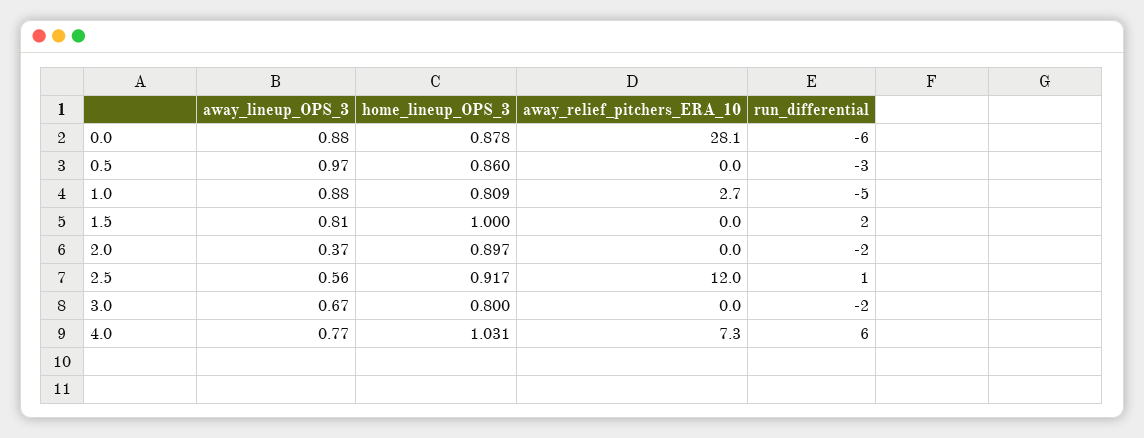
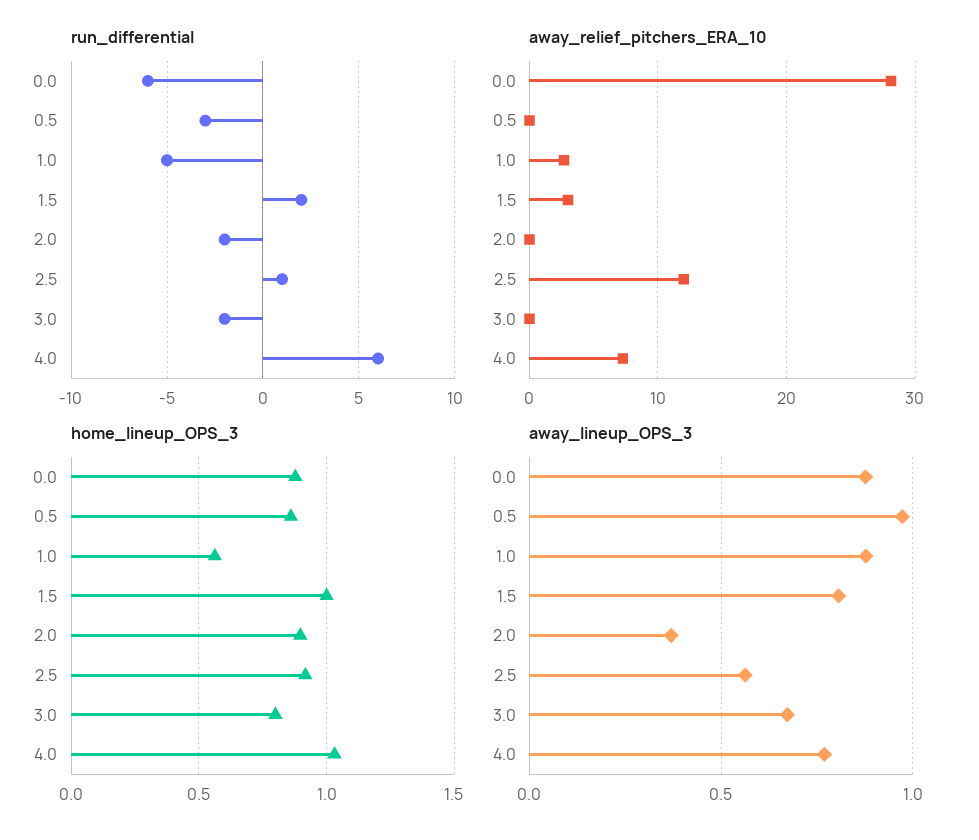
  {
    "away_lineup_OPS_3": {
      "0.0": 0.88,
      "0.5": 0.97,
      "1.0": 0.88,
      "1.5": 0.81,
      "2.0": 0.37,
      "2.5": 0.56,
      "3.0": 0.67,
      "4.0": 0.77
    },
    "home_lineup_OPS_3": {
      "0.0": 0.878,
      "0.5": 0.86,
-     "1.0": 0.809,
+     "1.0": 0.55,
      "1.5": 1,
      "2.0": 0.897,
      "2.5": 0.917,
      "3.0": 0.8,
      "4.0": 1.031
    },
    "away_relief_pitchers_ERA_10": {
      "0.0": 28.1,
      "0.5": 0,
      "1.0": 2.7,
-     "1.5": 0,
+     "1.5": 3,
      "2.0": 0,
      "2.5": 12,
      "3.0": 0,
      "4.0": 7.3
    },
    "run_differential": {
      "0.0": -6,
      "0.5": -3,
      "1.0": -5,
      "1.5": 2,
      "2.0": -2,
      "2.5": 1,
      "3.0": -2,
      "4.0": 6
    }
  }

